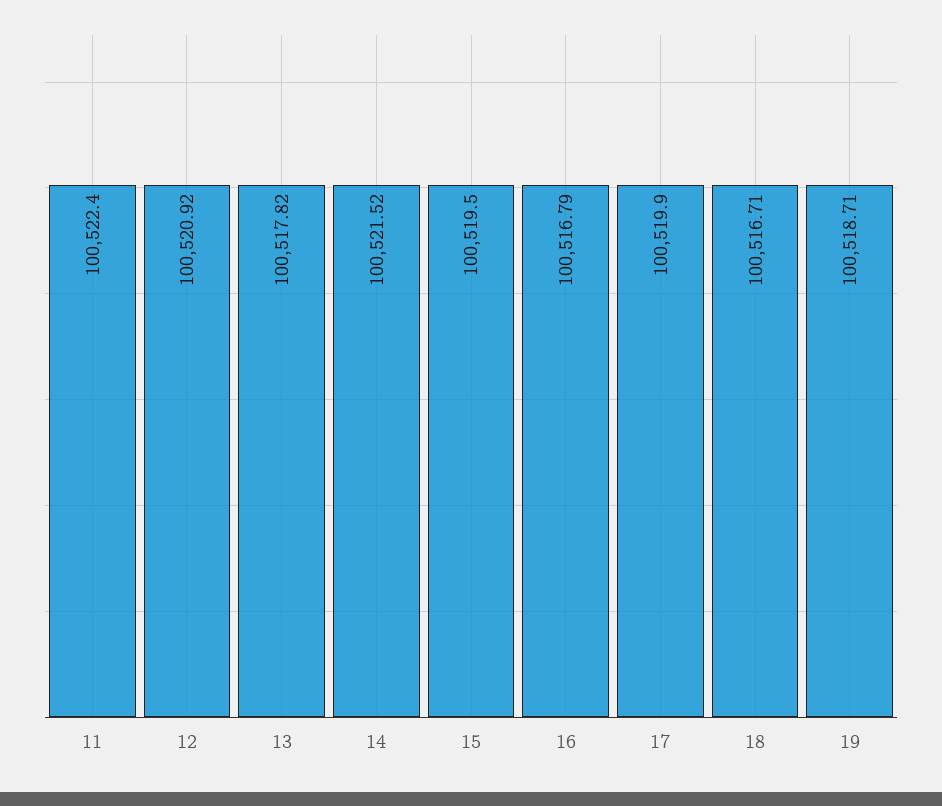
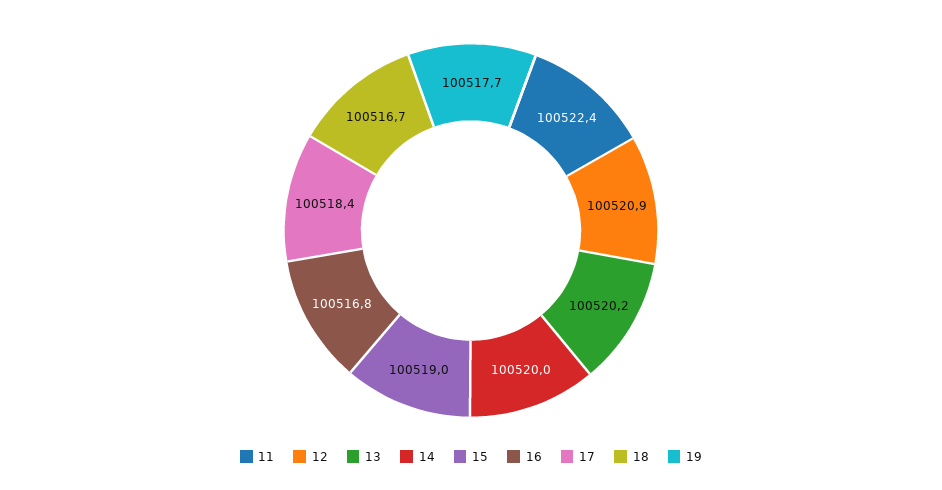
  {
    "11": 100522.4,
    "12": 100520.92,
-   "13": 100517.82,
+   "13": 100520.2,
-   "14": 100521.52,
+   "14": 100520,
-   "15": 100519.5,
+   "15": 100519,
    "16": 100516.79,
-   "17": 100519.9,
+   "17": 100518.4,
    "18": 100516.71,
-   "19": 100518.71
+   "19": 100517.7
  }

